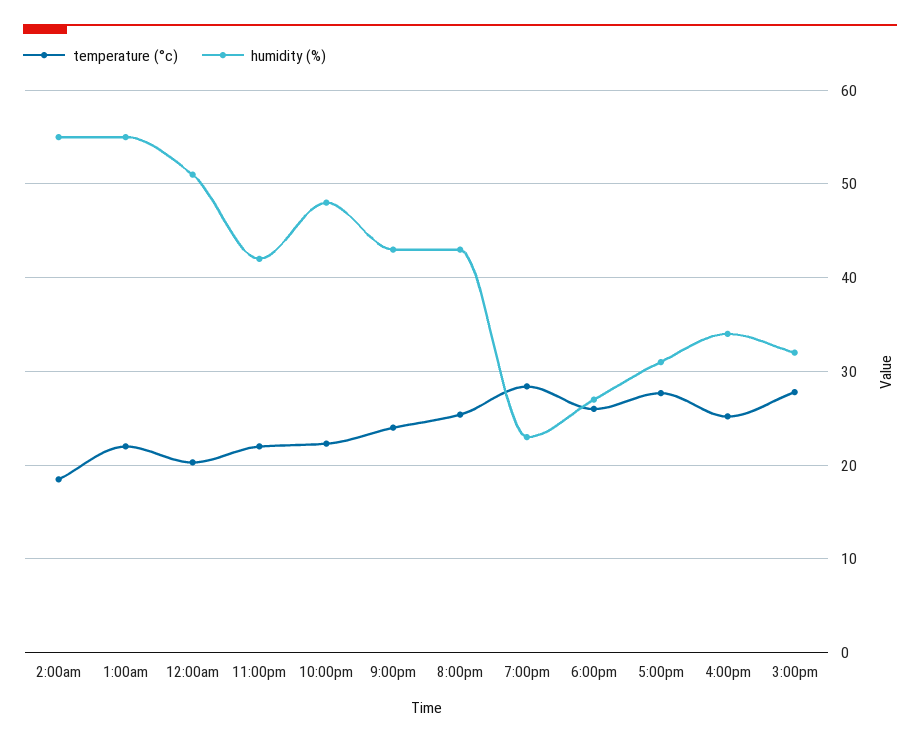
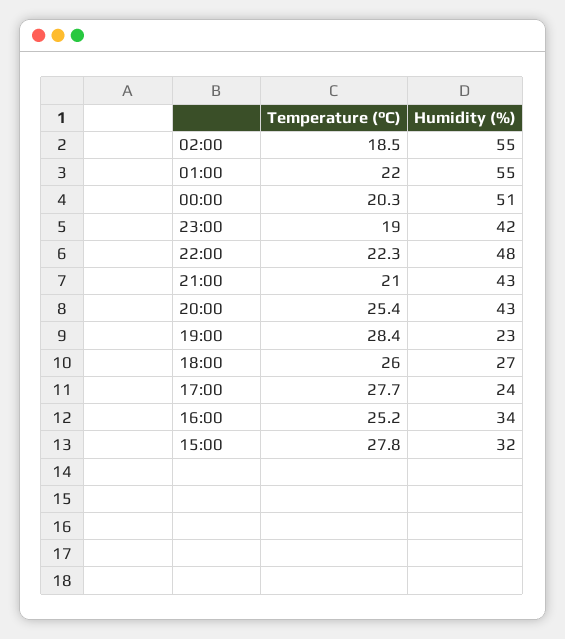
  {
    "temperature (°c)": {
      "2:00am": 18.5,
      "1:00am": 22,
      "12:00am": 20.3,
-     "11:00pm": 22,
+     "11:00pm": 19,
      "10:00pm": 22.3,
-     "9:00pm": 24,
+     "9:00pm": 21,
      "8:00pm": 25.4,
      "7:00pm": 28.4,
      "6:00pm": 26,
      "5:00pm": 27.7,
      "4:00pm": 25.2,
      "3:00pm": 27.8
    },
    "humidity (%)": {
      "2:00am": 55,
      "1:00am": 55,
      "12:00am": 51,
      "11:00pm": 42,
      "10:00pm": 48,
      "9:00pm": 43,
      "8:00pm": 43,
      "7:00pm": 23,
      "6:00pm": 27,
-     "5:00pm": 31,
+     "5:00pm": 24,
      "4:00pm": 34,
      "3:00pm": 32
    }
  }

